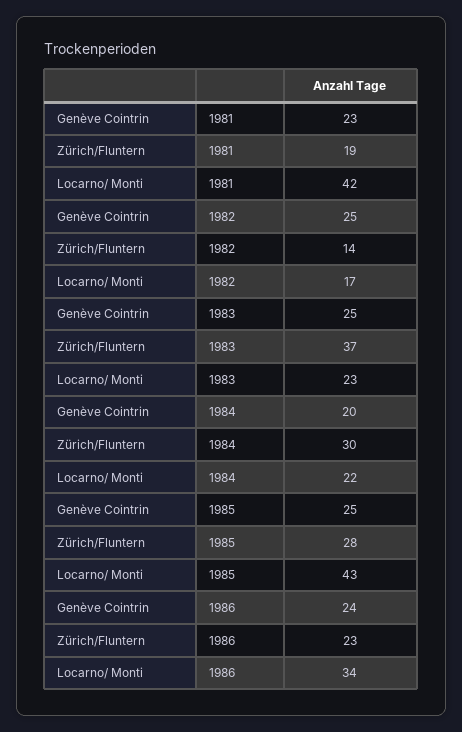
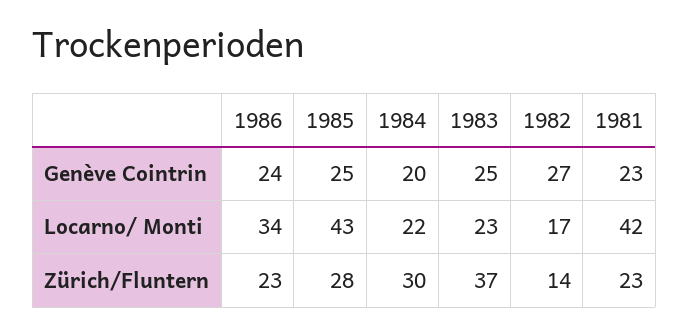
  {
    "Genève Cointrin": {
      "1981": 23,
-     "1982": 25,
+     "1982": 27,
      "1983": 25,
      "1984": 20,
      "1985": 25,
      "1986": 24
    },
    "Zürich/Fluntern": {
-     "1981": 19,
+     "1981": 23,
      "1982": 14,
      "1983": 37,
      "1984": 30,
      "1985": 28,
      "1986": 23
    },
    "Locarno/ Monti": {
      "1981": 42,
      "1982": 17,
      "1983": 23,
      "1984": 22,
      "1985": 43,
      "1986": 34
    }
  }

